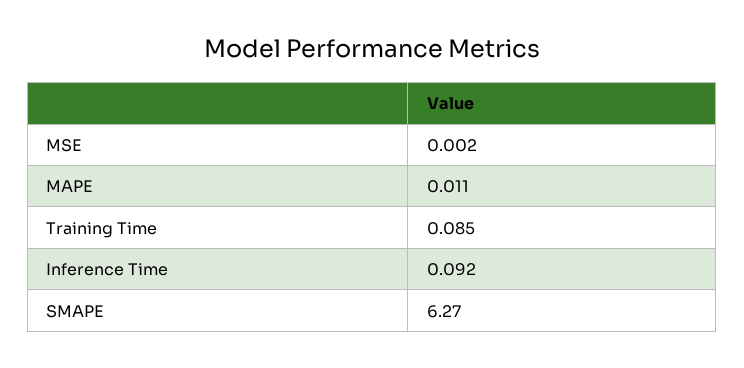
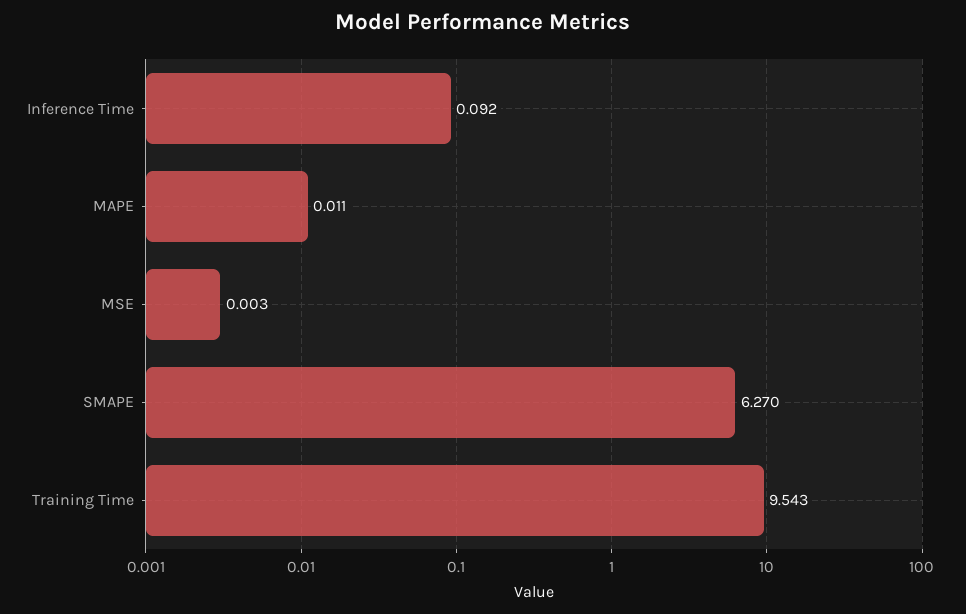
  {
-   "MSE": 0.002,
+   "MSE": 0.003,
    "MAPE": 0.011,
-   "Training Time": 0.085,
+   "Training Time": 9.543,
    "Inference Time": 0.092,
    "SMAPE": 6.27
  }

